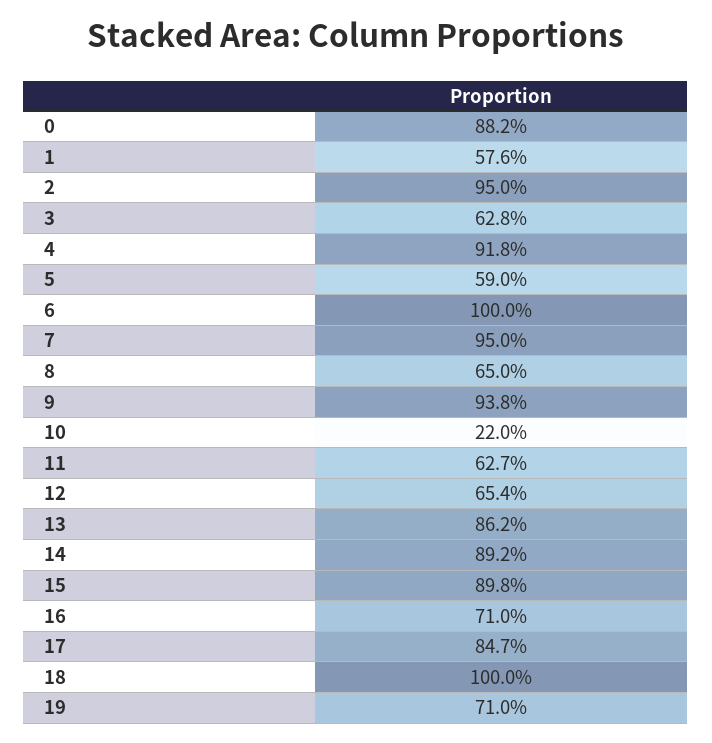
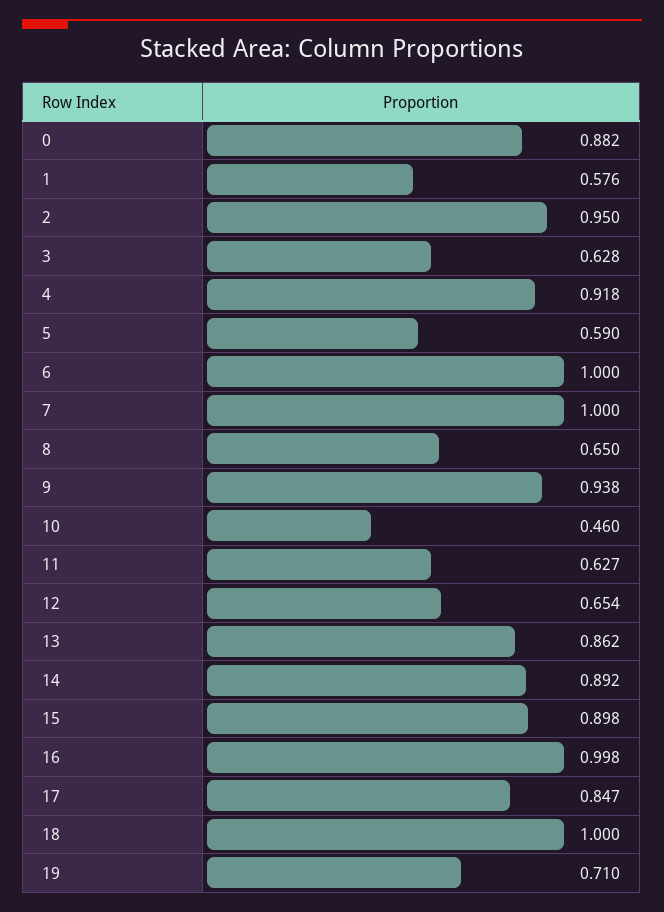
  {
    "0": 0.882,
    "1": 0.576,
    "2": 0.95,
    "3": 0.628,
    "4": 0.918,
    "5": 0.59,
    "6": 1,
-   "7": 0.95,
+   "7": 1,
    "8": 0.65,
    "9": 0.938,
-   "10": 0.22,
+   "10": 0.46,
    "11": 0.627,
    "12": 0.654,
    "13": 0.862,
    "14": 0.892,
    "15": 0.898,
-   "16": 0.71,
+   "16": 0.998,
    "17": 0.847,
    "18": 1,
    "19": 0.71
  }

